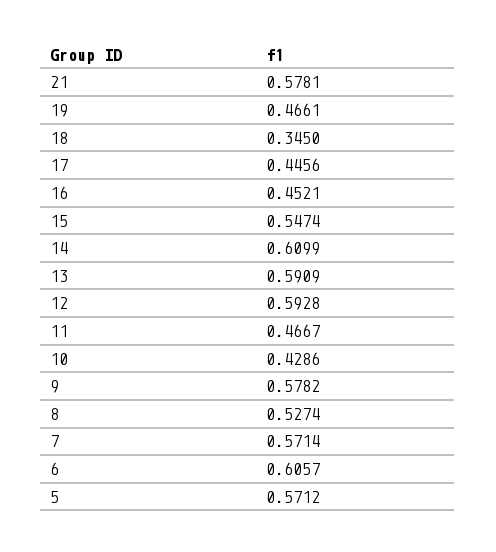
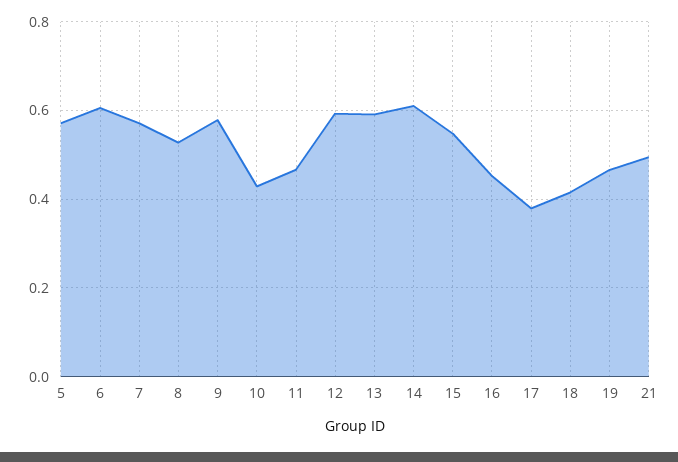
  {
-   "21": 0.5781,
+   "21": 0.5,
    "19": 0.4661,
-   "18": 0.345,
+   "18": 0.42,
-   "17": 0.4456,
+   "17": 0.38,
    "16": 0.4521,
    "15": 0.5474,
    "14": 0.6099,
    "13": 0.5909,
    "12": 0.5928,
    "11": 0.4667,
    "10": 0.4286,
    "9": 0.5782,
    "8": 0.5274,
    "7": 0.5714,
    "6": 0.6057,
    "5": 0.5712
  }

